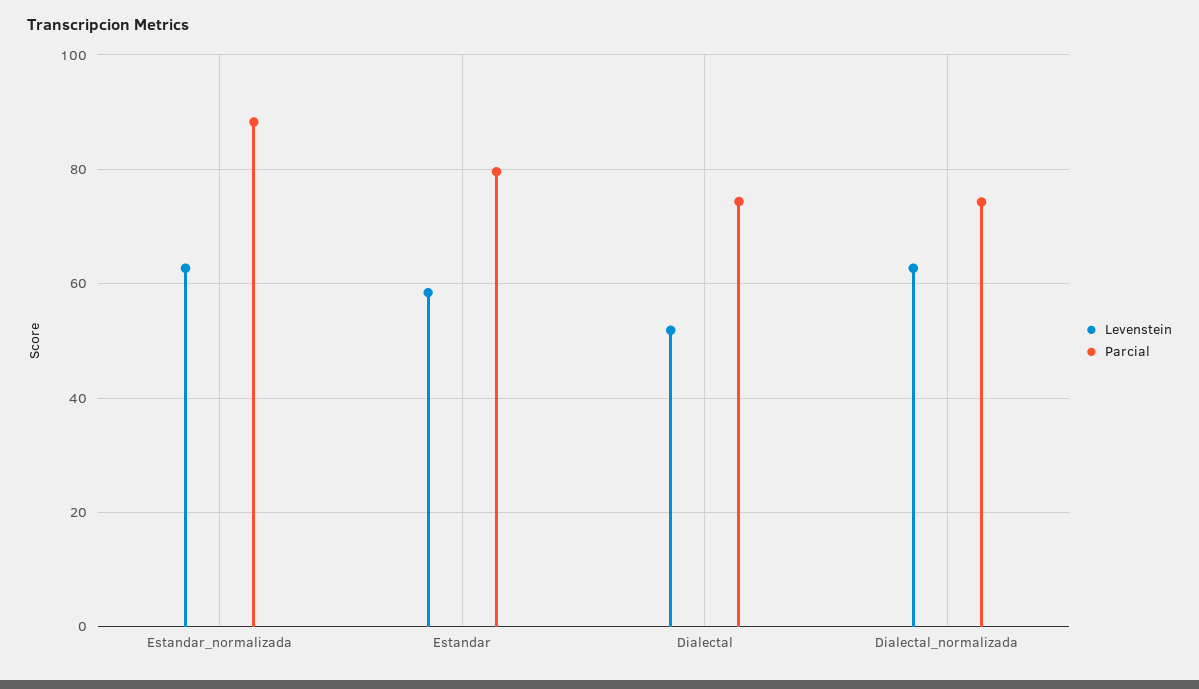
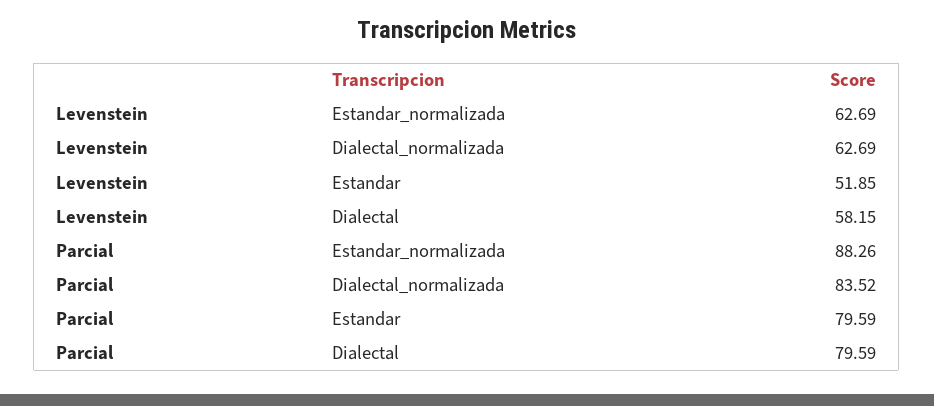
  {
    "Levenstein": {
      "Estandar_normalizada": 62.69,
-     "Estandar": 58,
+     "Estandar": 51.85,
-     "Dialectal": 52,
+     "Dialectal": 58.15,
      "Dialectal_normalizada": 62.69
    },
    "Parcial": {
      "Estandar_normalizada": 88.26,
      "Estandar": 79.59,
-     "Dialectal": 74,
+     "Dialectal": 79.59,
-     "Dialectal_normalizada": 74
+     "Dialectal_normalizada": 83.52
    }
  }

